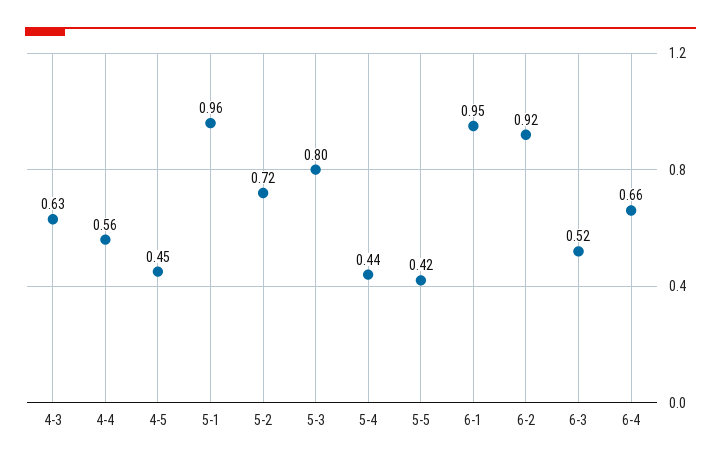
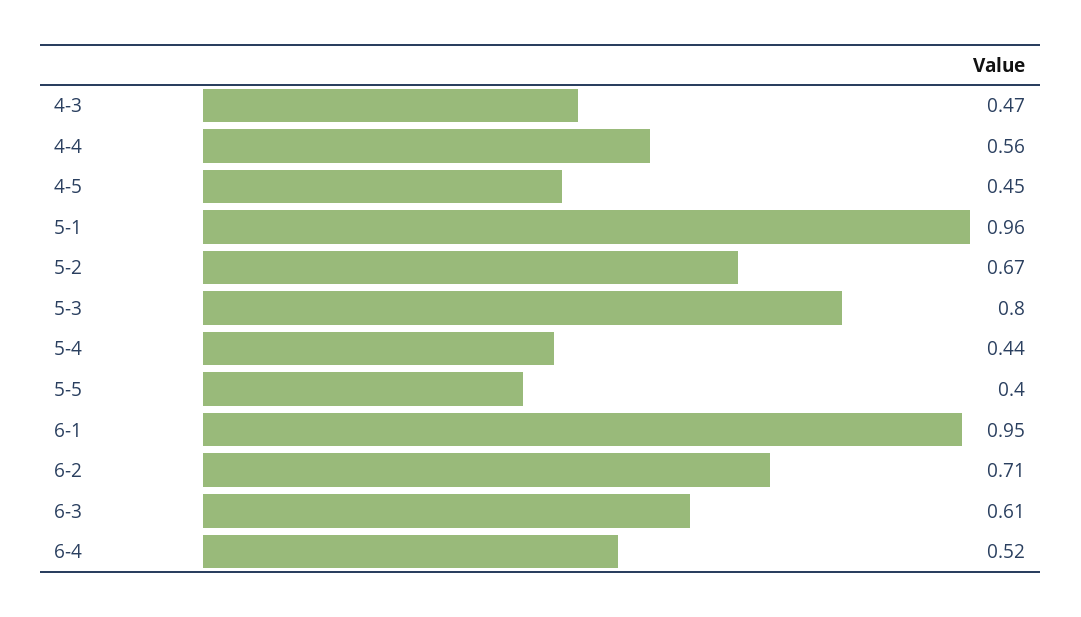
  {
-   "4-3": 0.63,
+   "4-3": 0.47,
    "4-4": 0.56,
    "4-5": 0.45,
    "5-1": 0.96,
-   "5-2": 0.72,
+   "5-2": 0.67,
    "5-3": 0.8,
    "5-4": 0.44,
-   "5-5": 0.42,
+   "5-5": 0.4,
    "6-1": 0.95,
-   "6-2": 0.92,
+   "6-2": 0.71,
-   "6-3": 0.52,
+   "6-3": 0.61,
-   "6-4": 0.66
+   "6-4": 0.52
  }

